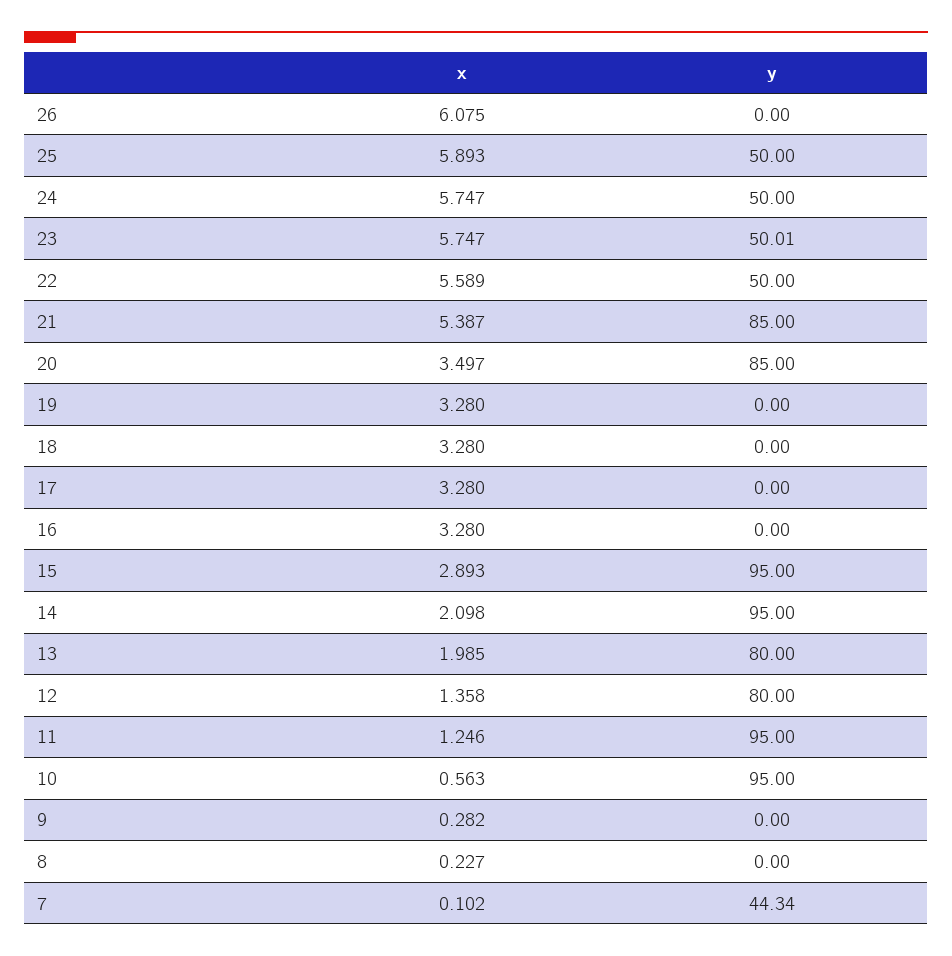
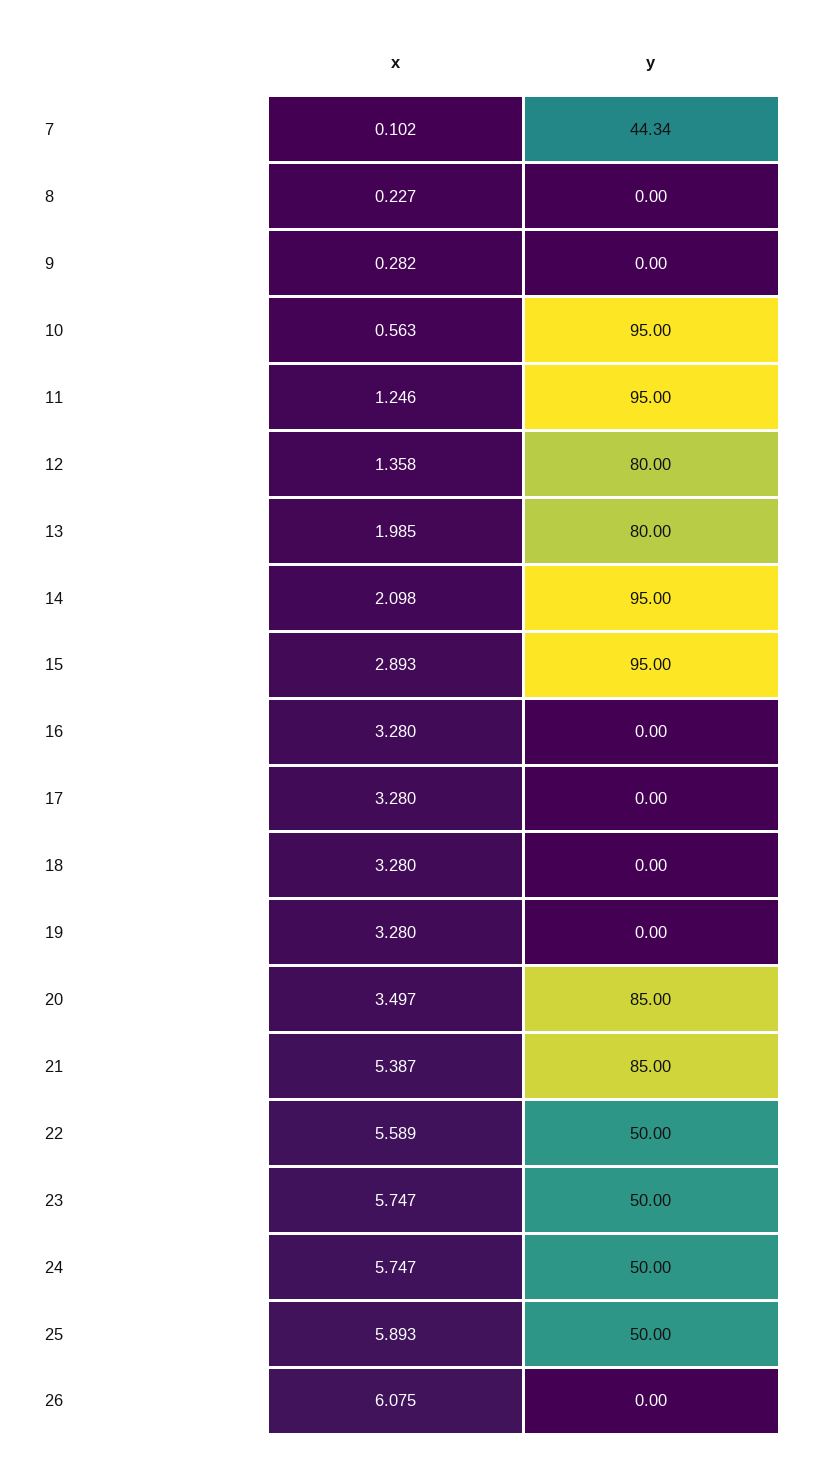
  {
    "x": {
      "26": 6.075,
      "25": 5.893,
      "24": 5.747,
      "23": 5.747,
      "22": 5.589,
      "21": 5.387,
      "20": 3.497,
      "19": 3.28,
      "18": 3.28,
      "17": 3.28,
      "16": 3.28,
      "15": 2.893,
      "14": 2.098,
      "13": 1.985,
      "12": 1.358,
      "11": 1.246,
      "10": 0.563,
      "9": 0.282,
      "8": 0.227,
      "7": 0.102
    },
    "y": {
      "26": 0,
      "25": 50,
      "24": 50,
-     "23": 50.01,
+     "23": 50,
      "22": 50,
      "21": 85,
      "20": 85,
      "19": 0,
      "18": 0,
      "17": 0,
      "16": 0,
      "15": 95,
      "14": 95,
      "13": 80,
      "12": 80,
      "11": 95,
      "10": 95,
      "9": 0,
      "8": 0,
      "7": 44.34
    }
  }

